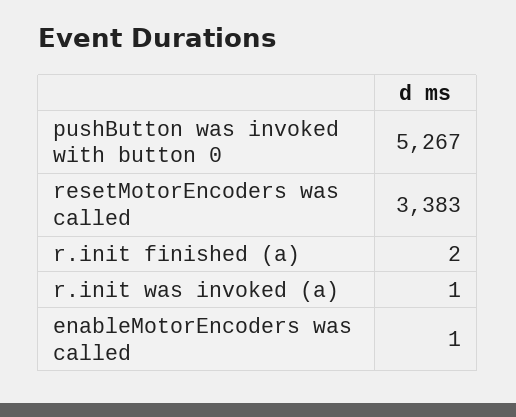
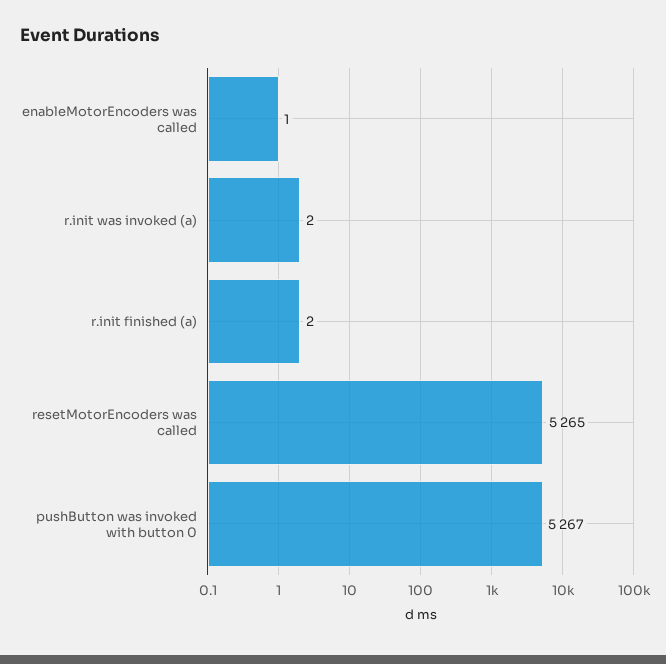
  {
    "pushButton was invoked with button 0": 5267,
-   "resetMotorEncoders was called": 3383,
+   "resetMotorEncoders was called": 5265,
    "r.init finished (a)": 2,
-   "r.init was invoked (a)": 1,
+   "r.init was invoked (a)": 2,
    "enableMotorEncoders was called": 1
  }

